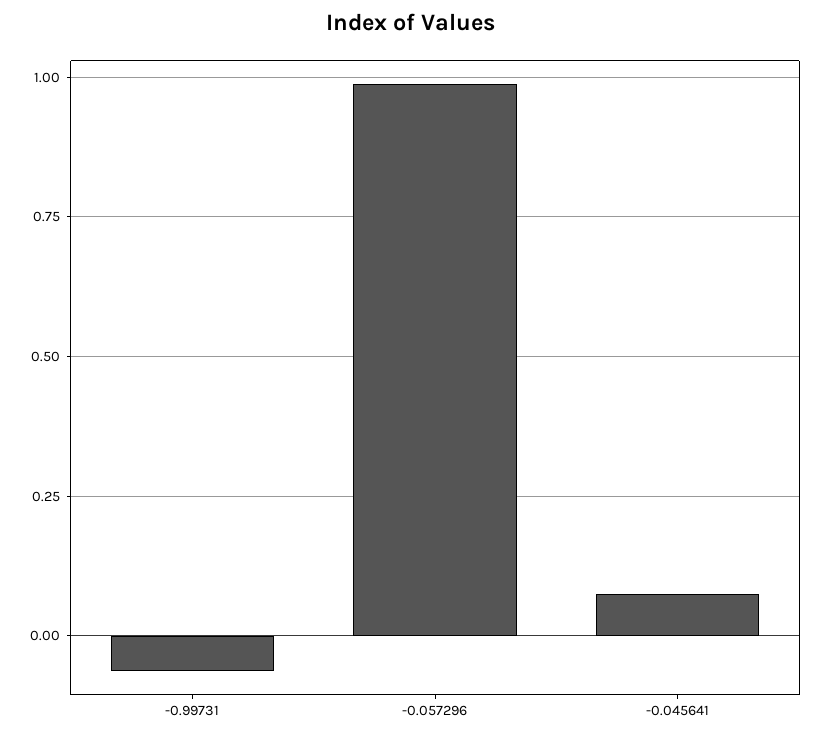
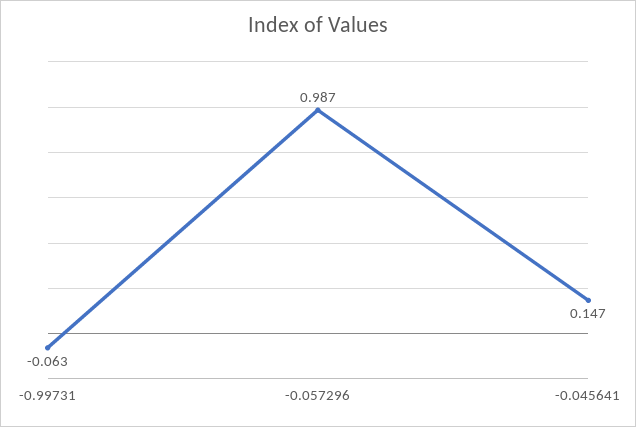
  {
    "-0.99731": -0.063,
    "-0.057296": 0.987,
-   "-0.045641": 0.075
+   "-0.045641": 0.147
  }

